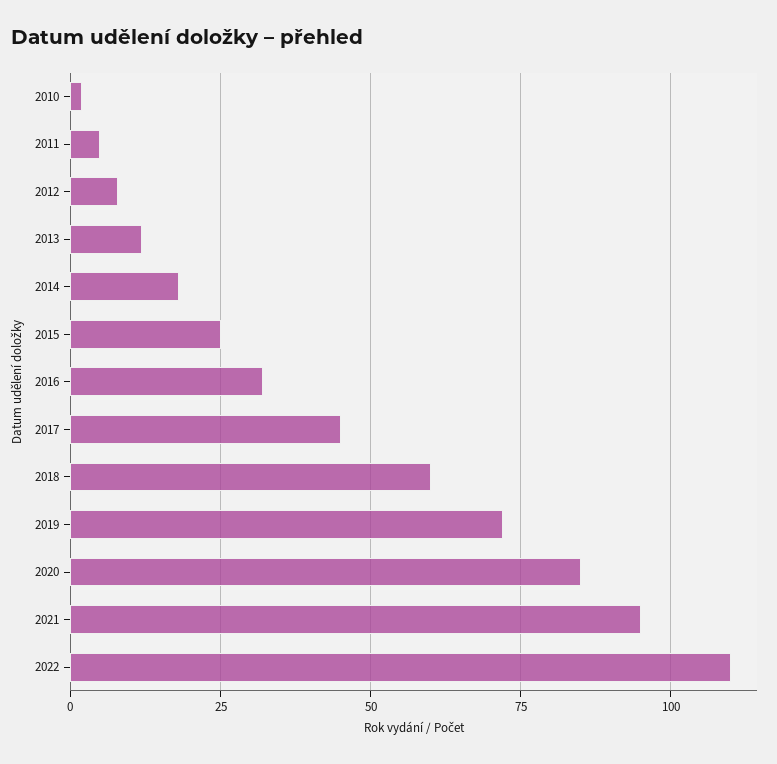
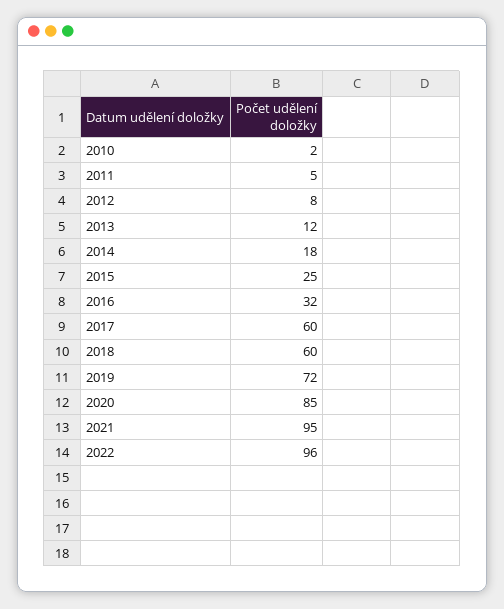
  {
    "2010": 2,
    "2011": 5,
    "2012": 8,
    "2013": 12,
    "2014": 18,
    "2015": 25,
    "2016": 32,
-   "2017": 45,
+   "2017": 60,
    "2018": 60,
    "2019": 72,
    "2020": 85,
    "2021": 95,
-   "2022": 110
+   "2022": 96
  }

